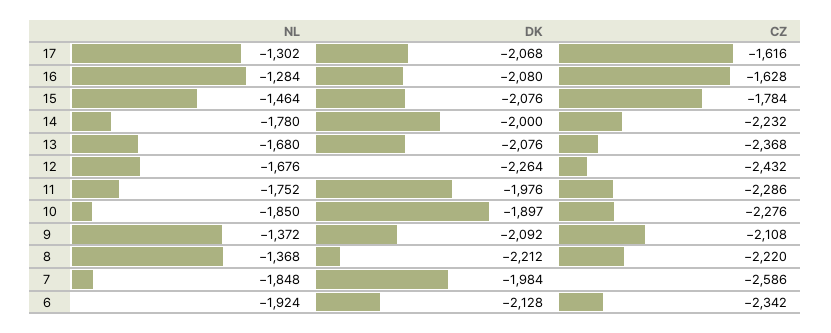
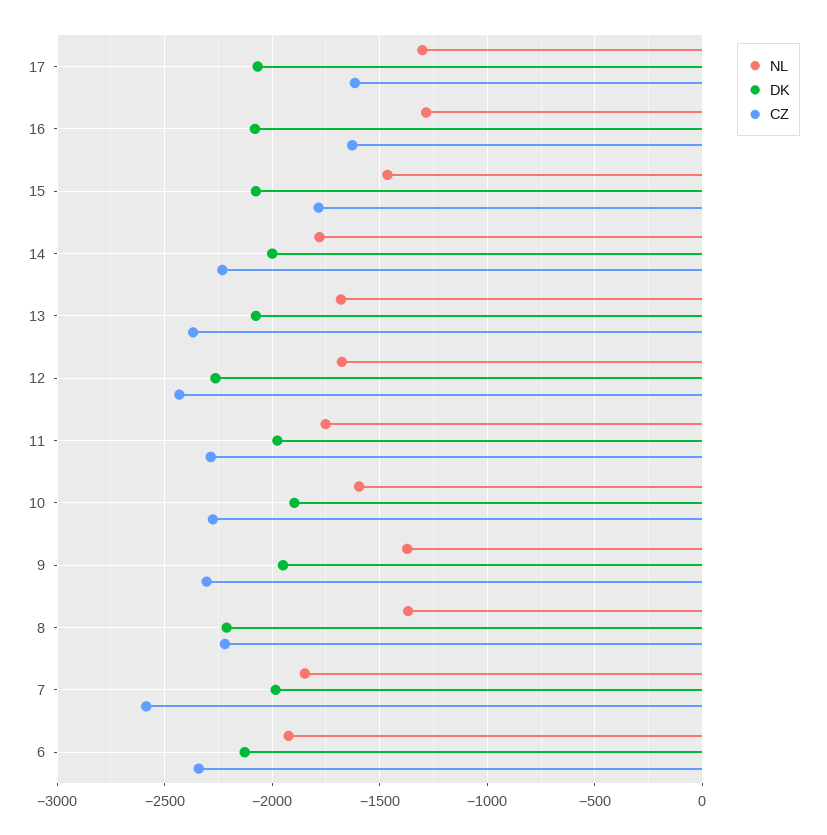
  {
    "NL": {
      "17": -1302,
      "16": -1284,
      "15": -1464,
      "14": -1780,
      "13": -1680,
      "12": -1676,
      "11": -1752,
-     "10": -1850,
+     "10": -1600,
      "9": -1372,
      "8": -1368,
      "7": -1848,
      "6": -1924
    },
    "DK": {
      "17": -2068,
      "16": -2080,
      "15": -2076,
      "14": -2000,
      "13": -2076,
      "12": -2264,
      "11": -1976,
      "10": -1897,
-     "9": -2092,
+     "9": -1950,
      "8": -2212,
      "7": -1984,
      "6": -2128
    },
    "CZ": {
      "17": -1616,
      "16": -1628,
      "15": -1784,
      "14": -2232,
      "13": -2368,
      "12": -2432,
      "11": -2286,
      "10": -2276,
-     "9": -2108,
+     "9": -2300,
      "8": -2220,
      "7": -2586,
      "6": -2342
    }
  }

